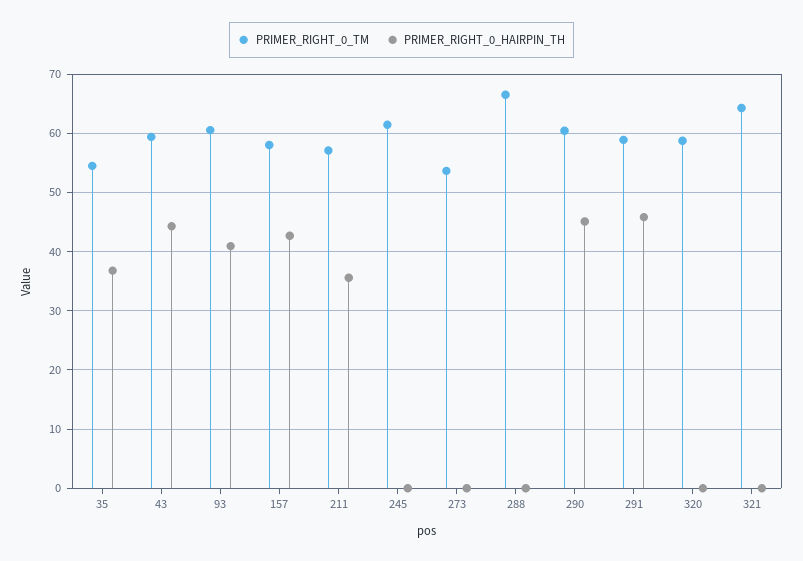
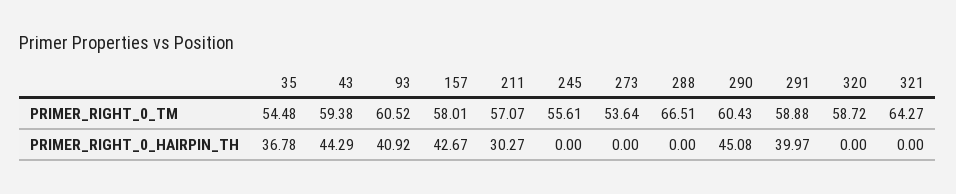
  {
    "PRIMER_RIGHT_0_TM": {
      "35": 54.48,
      "43": 59.38,
      "93": 60.52,
      "157": 58.01,
      "211": 57.07,
-     "245": 62,
+     "245": 55.61,
      "273": 53.64,
      "288": 66.51,
      "290": 60.43,
      "291": 58.88,
      "320": 58.72,
      "321": 64.27
    },
    "PRIMER_RIGHT_0_HAIRPIN_TH": {
      "35": 36.78,
      "43": 44.29,
      "93": 40.92,
      "157": 42.67,
-     "211": 36,
+     "211": 30.27,
      "245": 0,
      "273": 0,
      "288": 0,
      "290": 45.08,
-     "291": 46,
+     "291": 39.97,
      "320": 0,
      "321": 0
    }
  }

